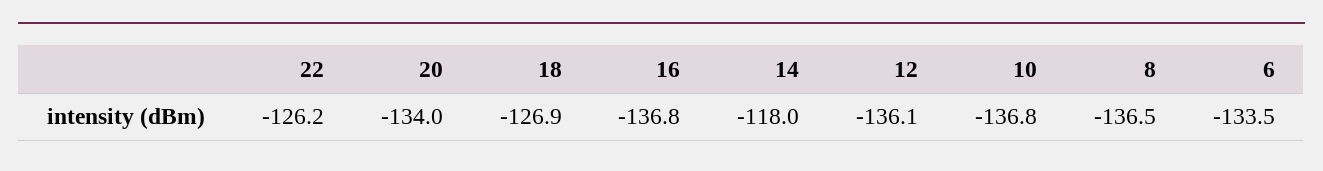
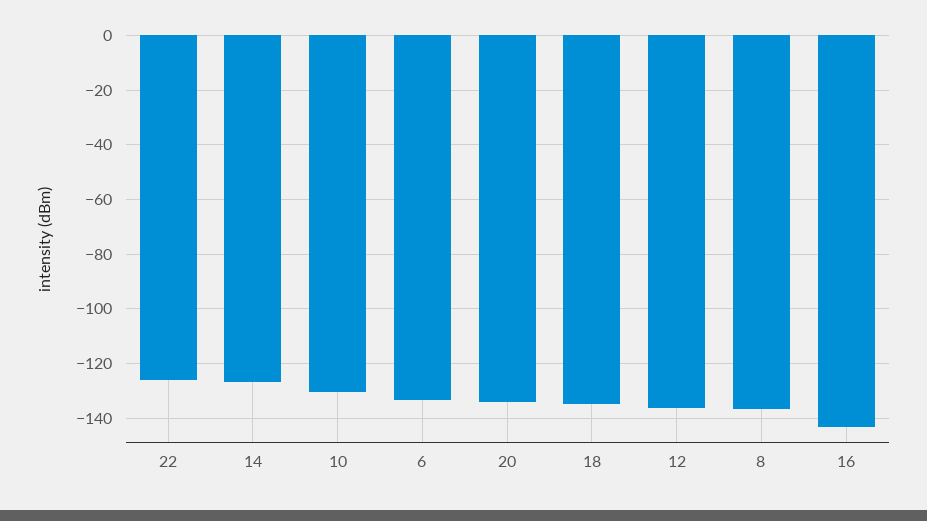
  {
    "22": -126.2,
    "20": -134,
-   "18": -126.9,
+   "18": -135,
-   "16": -136.8,
+   "16": -142.5,
-   "14": -118,
+   "14": -127.5,
    "12": -136.1,
-   "10": -136.8,
+   "10": -130,
    "8": -136.5,
    "6": -133.5
  }

